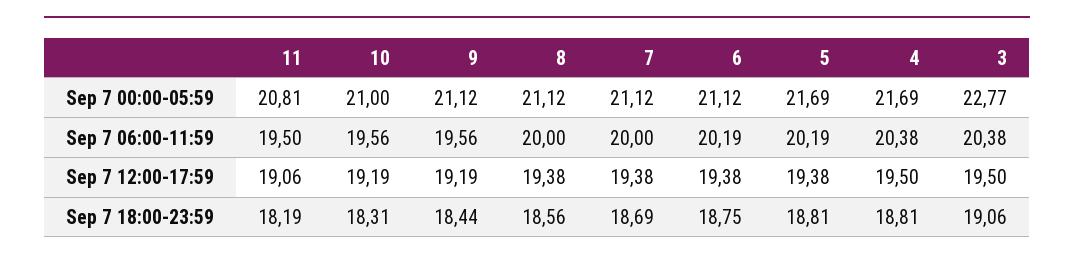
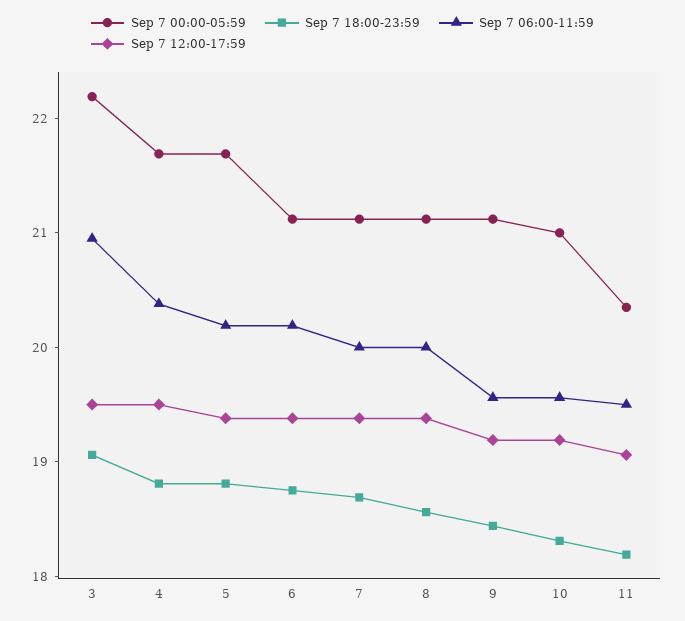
  {
    "Sep 7 00:00-05:59": {
-     "11": 20.81,
+     "11": 20.4,
      "10": 21,
      "9": 21.12,
      "8": 21.12,
      "7": 21.12,
      "6": 21.12,
      "5": 21.69,
      "4": 21.69,
-     "3": 22.77
+     "3": 22.2
    },
    "Sep 7 06:00-11:59": {
      "11": 19.5,
      "10": 19.56,
      "9": 19.56,
      "8": 20,
      "7": 20,
      "6": 20.19,
      "5": 20.19,
      "4": 20.38,
-     "3": 20.38
+     "3": 21
    },
    "Sep 7 12:00-17:59": {
      "11": 19.06,
      "10": 19.19,
      "9": 19.19,
      "8": 19.38,
      "7": 19.38,
      "6": 19.38,
      "5": 19.38,
      "4": 19.5,
      "3": 19.5
    },
    "Sep 7 18:00-23:59": {
      "11": 18.19,
      "10": 18.31,
      "9": 18.44,
      "8": 18.56,
      "7": 18.69,
      "6": 18.75,
      "5": 18.81,
      "4": 18.81,
      "3": 19.06
    }
  }

